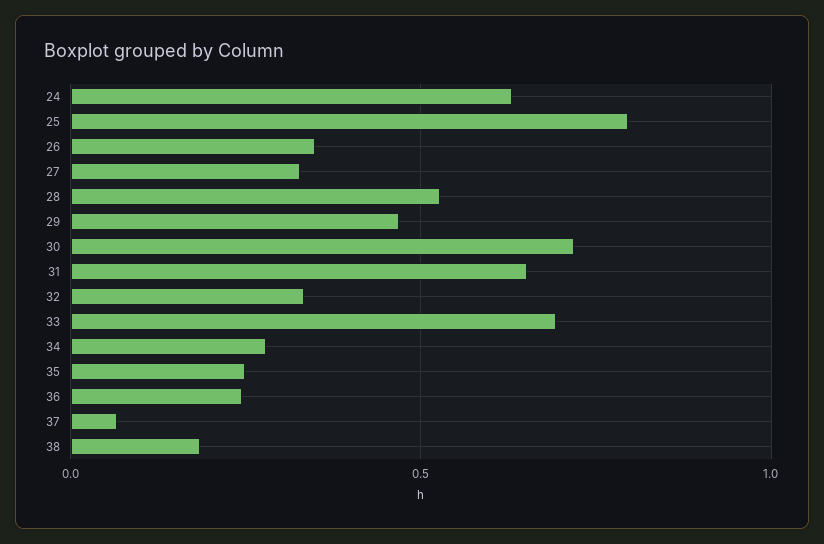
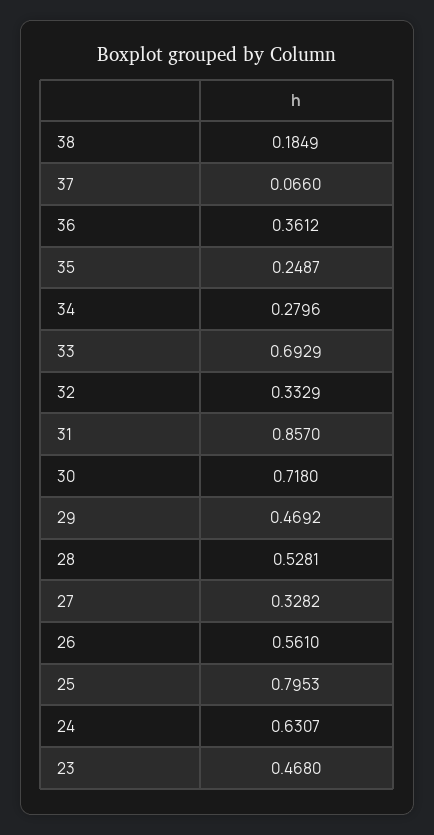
  {
    "24": 0.6307,
    "25": 0.7953,
-   "26": 0.35,
+   "26": 0.561,
    "27": 0.3282,
    "28": 0.5281,
    "29": 0.4692,
    "30": 0.718,
-   "31": 0.65,
+   "31": 0.857,
    "32": 0.3329,
    "33": 0.6929,
    "34": 0.2796,
    "35": 0.2487,
-   "36": 0.25,
+   "36": 0.3612,
    "37": 0.066,
-   "38": 0.1849
+   "38": 0.1849,
+   "23": 0.468
  }

